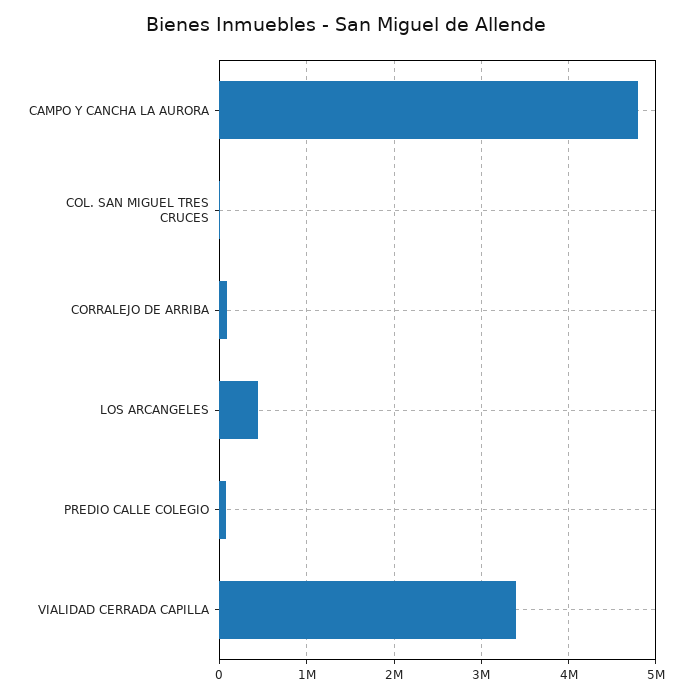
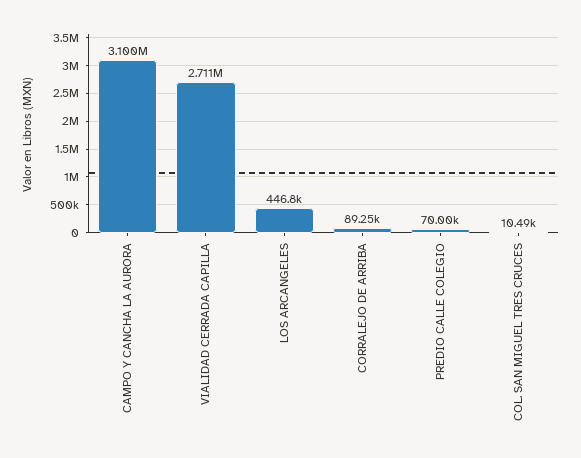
  {
-   "CAMPO Y CANCHA LA AURORA": 4800000,
+   "CAMPO Y CANCHA LA AURORA": 3100000,
    "COL. SAN MIGUEL TRES CRUCES": 10490,
    "CORRALEJO DE ARRIBA": 89250,
    "LOS ARCANGELES": 446800,
    "PREDIO CALLE COLEGIO": 70000,
-   "VIALIDAD CERRADA CAPILLA": 3400000
+   "VIALIDAD CERRADA CAPILLA": 2711000
  }

